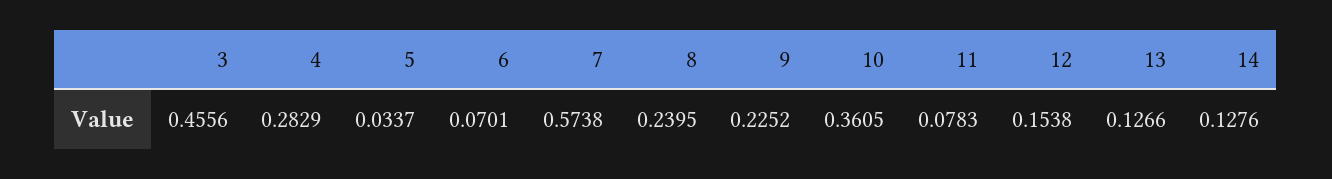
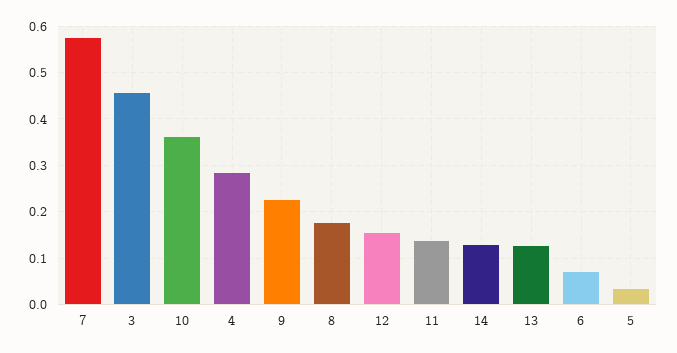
  {
    "3": 0.4556,
    "4": 0.2829,
    "5": 0.0337,
    "6": 0.0701,
    "7": 0.5738,
-   "8": 0.2395,
+   "8": 0.18,
    "9": 0.2252,
    "10": 0.3605,
-   "11": 0.0783,
+   "11": 0.14,
    "12": 0.1538,
    "13": 0.1266,
    "14": 0.1276
  }

